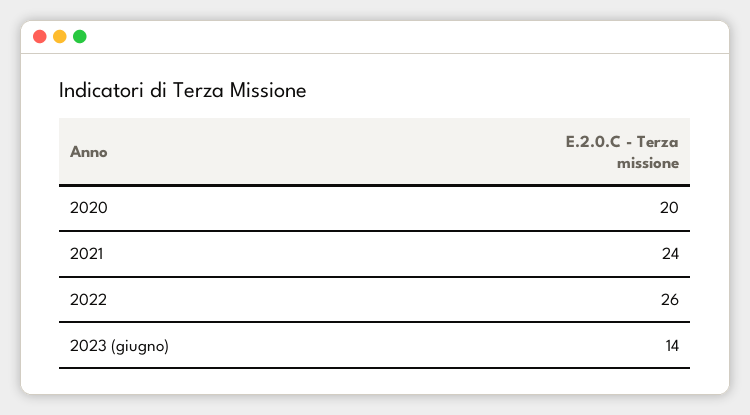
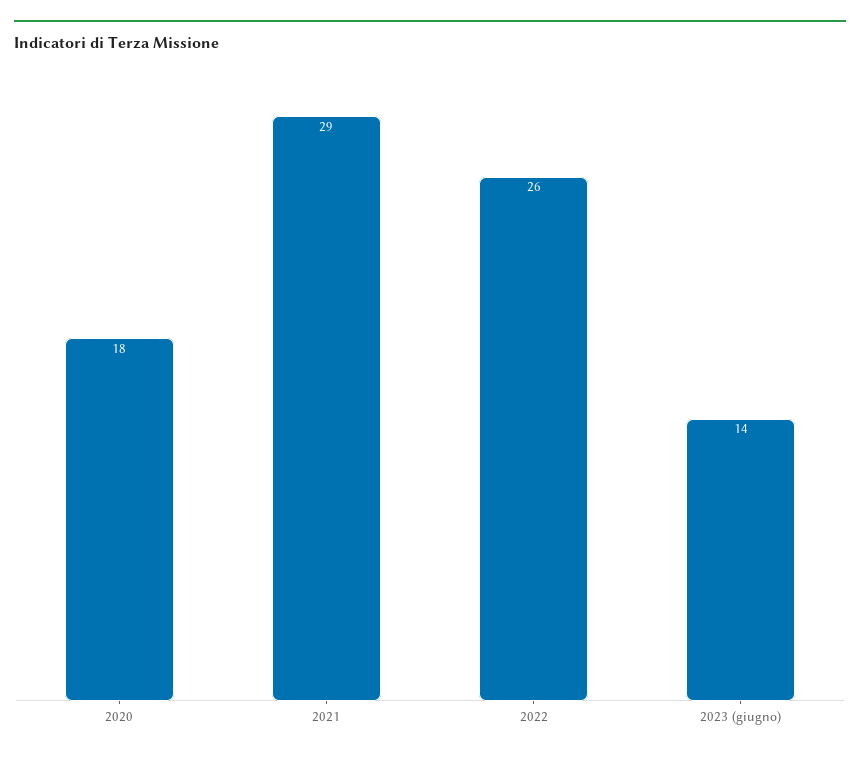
  {
-   "2020": 20,
+   "2020": 18,
-   "2021": 24,
+   "2021": 29,
    "2022": 26,
    "2023 (giugno)": 14
  }

